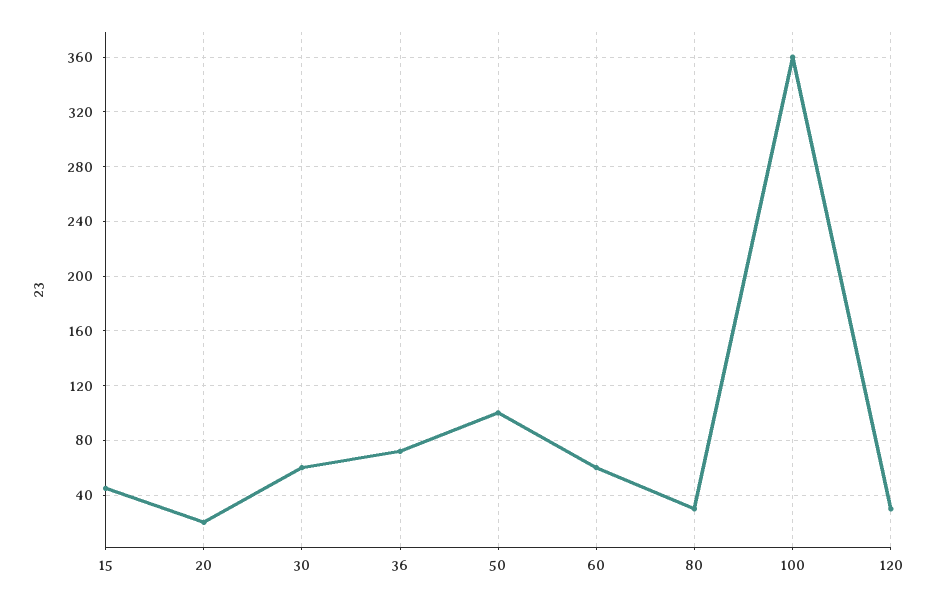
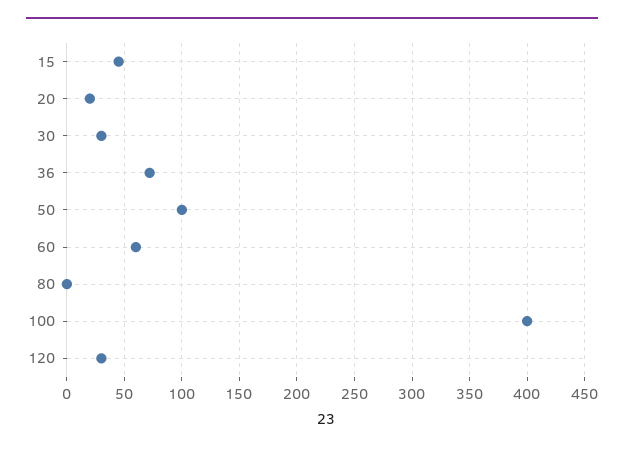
  {
    "15": 45,
    "20": 20,
-   "30": 60,
+   "30": 30,
    "36": 70,
    "50": 100,
    "60": 60,
-   "80": 30,
+   "80": 0,
-   "100": 360,
+   "100": 400,
    "120": 30
  }

